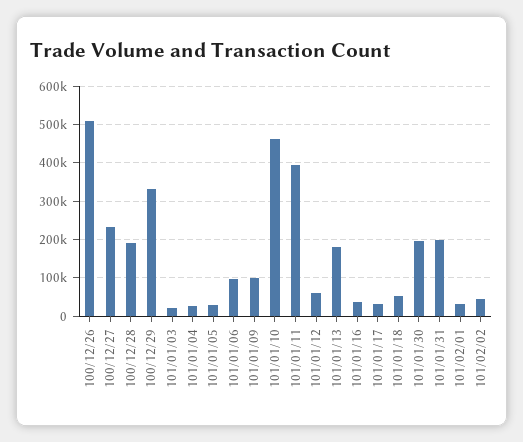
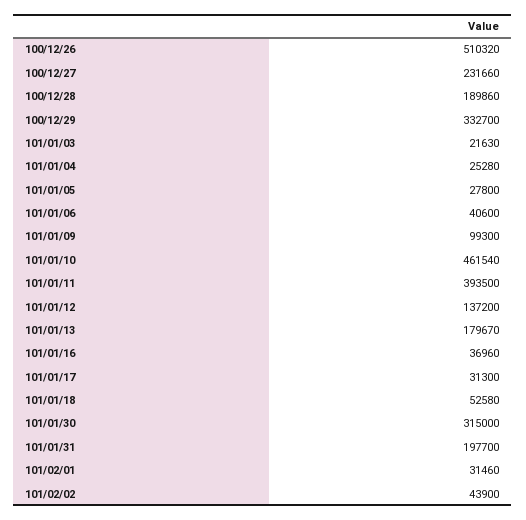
  {
    "100/12/26": 510320,
    "100/12/27": 231660,
    "100/12/28": 189860,
    "100/12/29": 332700,
    "101/01/03": 21630,
    "101/01/04": 25280,
    "101/01/05": 27800,
-   "101/01/06": 100000,
+   "101/01/06": 40600,
    "101/01/09": 99300,
    "101/01/10": 461540,
    "101/01/11": 393500,
-   "101/01/12": 60000,
+   "101/01/12": 137200,
    "101/01/13": 179670,
    "101/01/16": 36960,
    "101/01/17": 31300,
    "101/01/18": 52580,
-   "101/01/30": 200000,
+   "101/01/30": 315000,
    "101/01/31": 197700,
    "101/02/01": 31460,
    "101/02/02": 43900
  }

